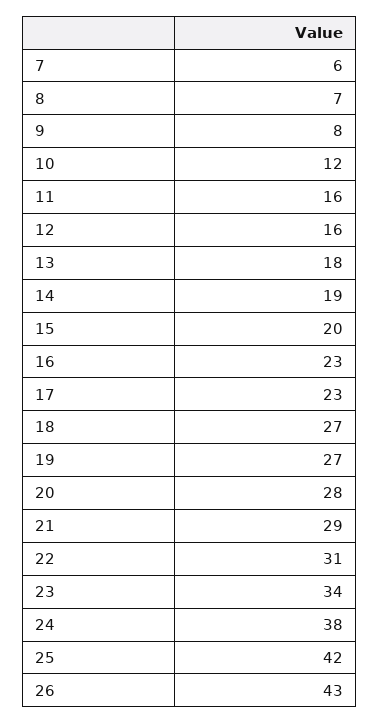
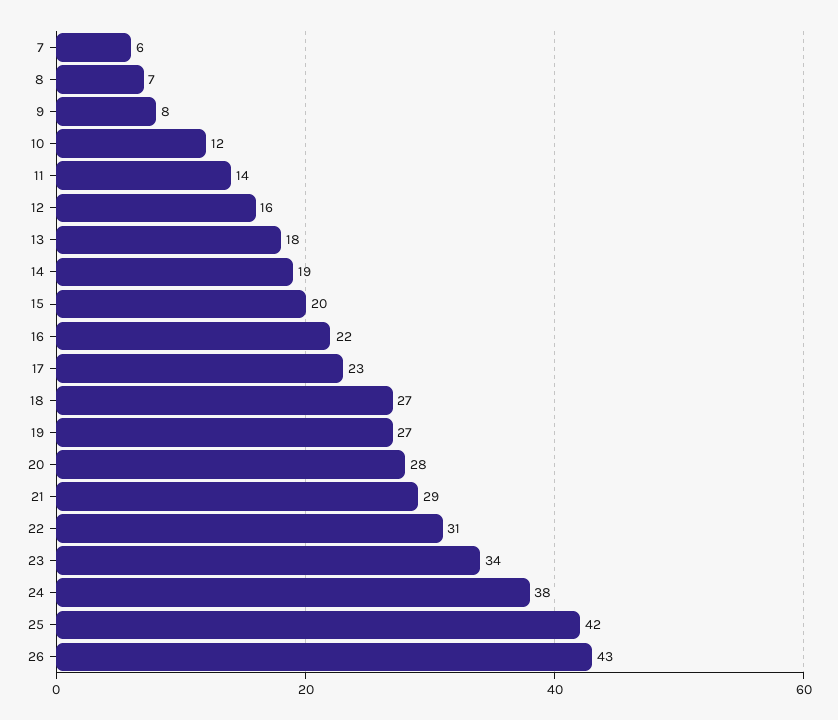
  {
    "7": 6,
    "8": 7,
    "9": 8,
    "10": 12,
-   "11": 16,
+   "11": 14,
    "12": 16,
    "13": 18,
    "14": 19,
    "15": 20,
-   "16": 23,
+   "16": 22,
    "17": 23,
    "18": 27,
    "19": 27,
    "20": 28,
    "21": 29,
    "22": 31,
    "23": 34,
    "24": 38,
    "25": 42,
    "26": 43
  }

